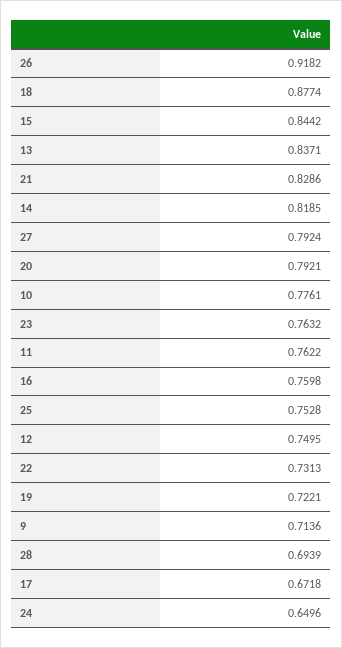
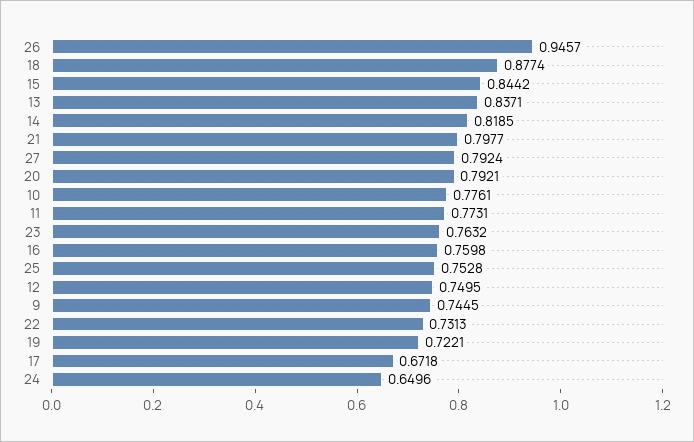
  {
-   "26": 0.9182,
+   "26": 0.9457,
    "18": 0.8774,
    "15": 0.8442,
    "13": 0.8371,
-   "21": 0.8286,
+   "21": 0.7977,
    "14": 0.8185,
    "27": 0.7924,
    "20": 0.7921,
    "10": 0.7761,
    "23": 0.7632,
-   "11": 0.7622,
+   "11": 0.7731,
    "16": 0.7598,
    "25": 0.7528,
    "12": 0.7495,
    "22": 0.7313,
    "19": 0.7221,
-   "9": 0.7136,
+   "9": 0.7445,
-   "28": 0.6939,
    "17": 0.6718,
    "24": 0.6496
  }

